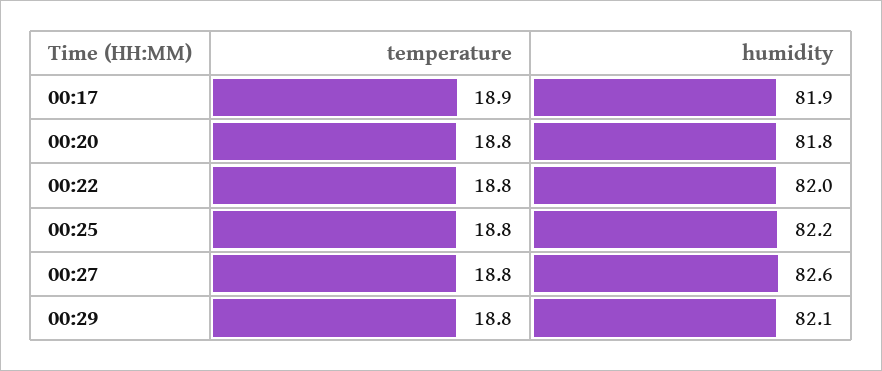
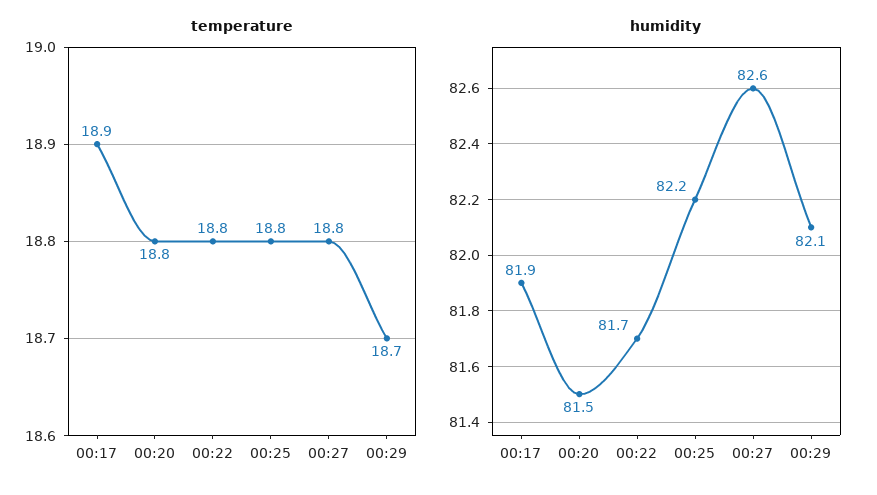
  {
    "temperature": {
      "00:17": 18.9,
      "00:20": 18.8,
      "00:22": 18.8,
      "00:25": 18.8,
      "00:27": 18.8,
-     "00:29": 18.8
+     "00:29": 18.7
    },
    "humidity": {
      "00:17": 81.9,
-     "00:20": 81.8,
+     "00:20": 81.5,
-     "00:22": 82,
+     "00:22": 81.7,
      "00:25": 82.2,
      "00:27": 82.6,
      "00:29": 82.1
    }
  }

